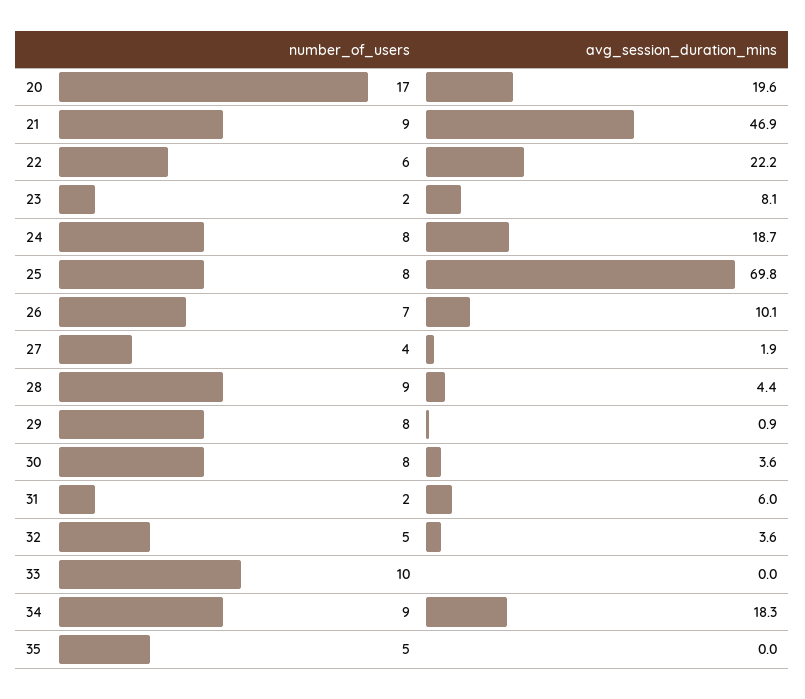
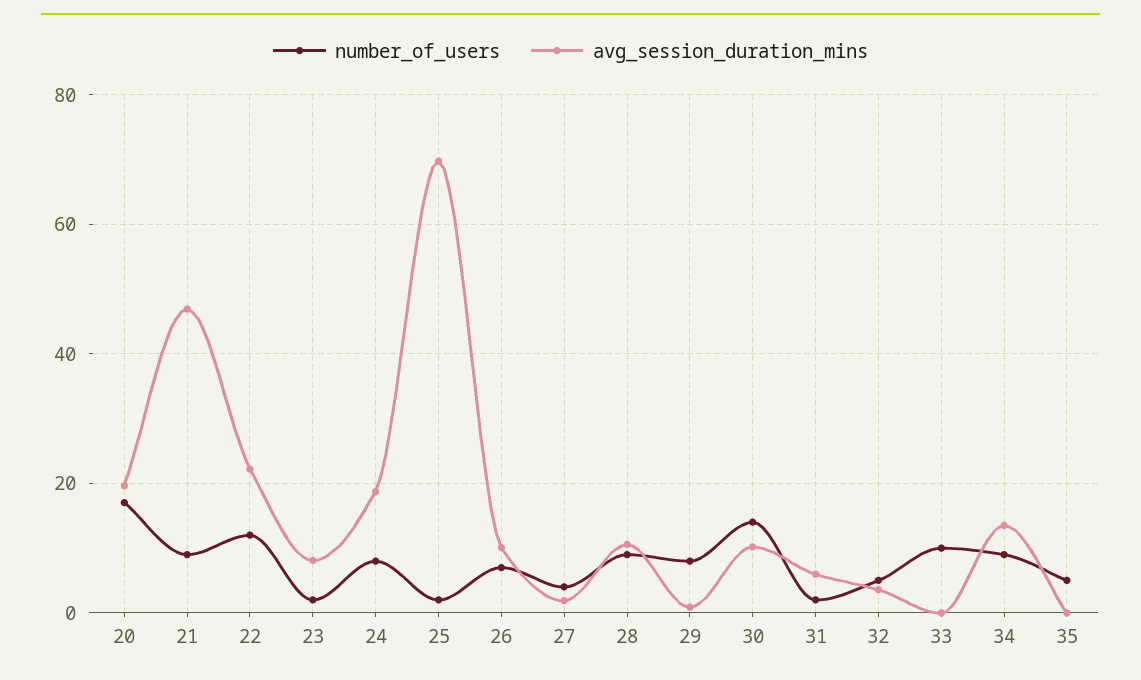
  {
    "number_of_users": {
      "20": 17,
      "21": 9,
-     "22": 6,
+     "22": 12,
      "23": 2,
      "24": 8,
-     "25": 8,
+     "25": 2,
      "26": 7,
      "27": 4,
      "28": 9,
      "29": 8,
-     "30": 8,
+     "30": 14,
      "31": 2,
      "32": 5,
      "33": 10,
      "34": 9,
      "35": 5
    },
    "avg_session_duration_mins": {
      "20": 19.6,
      "21": 46.9,
      "22": 22.2,
      "23": 8.1,
      "24": 18.7,
      "25": 69.8,
      "26": 10.1,
      "27": 1.9,
-     "28": 4.4,
+     "28": 10,
      "29": 0.9,
-     "30": 3.6,
+     "30": 10,
      "31": 6,
      "32": 3.6,
      "33": 0,
-     "34": 18.3,
+     "34": 14,
      "35": 0
    }
  }

